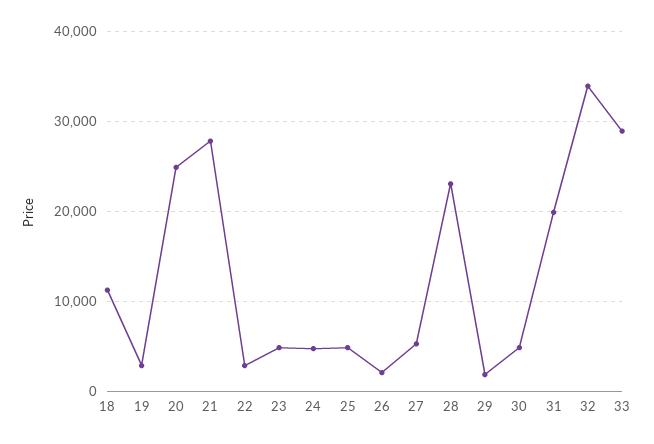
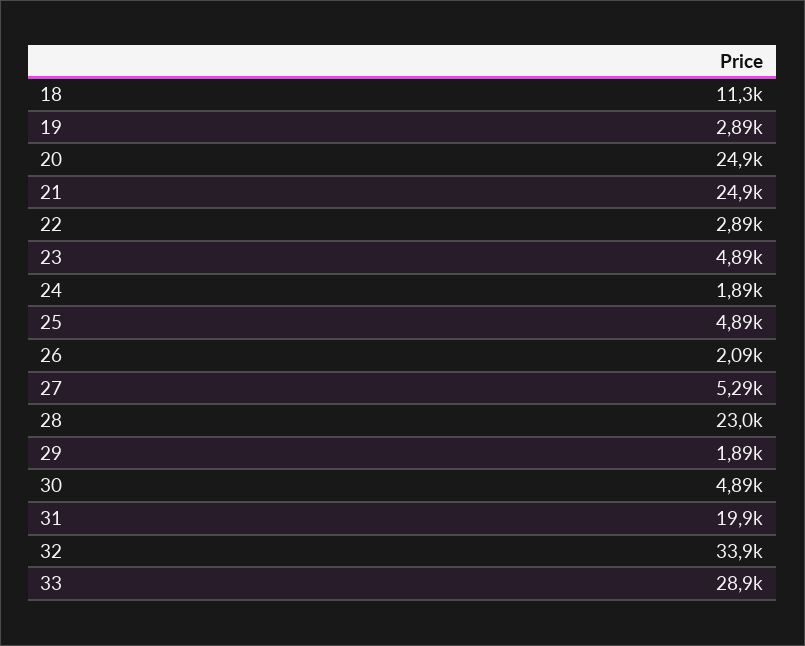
  {
    "18": 11300,
    "19": 2890,
    "20": 24900,
-   "21": 28000,
+   "21": 24900,
    "22": 2890,
    "23": 4890,
-   "24": 5000,
+   "24": 1890,
    "25": 4890,
    "26": 2090,
    "27": 5290,
    "28": 23000,
    "29": 1890,
    "30": 4890,
    "31": 19900,
    "32": 33900,
    "33": 28900
  }

